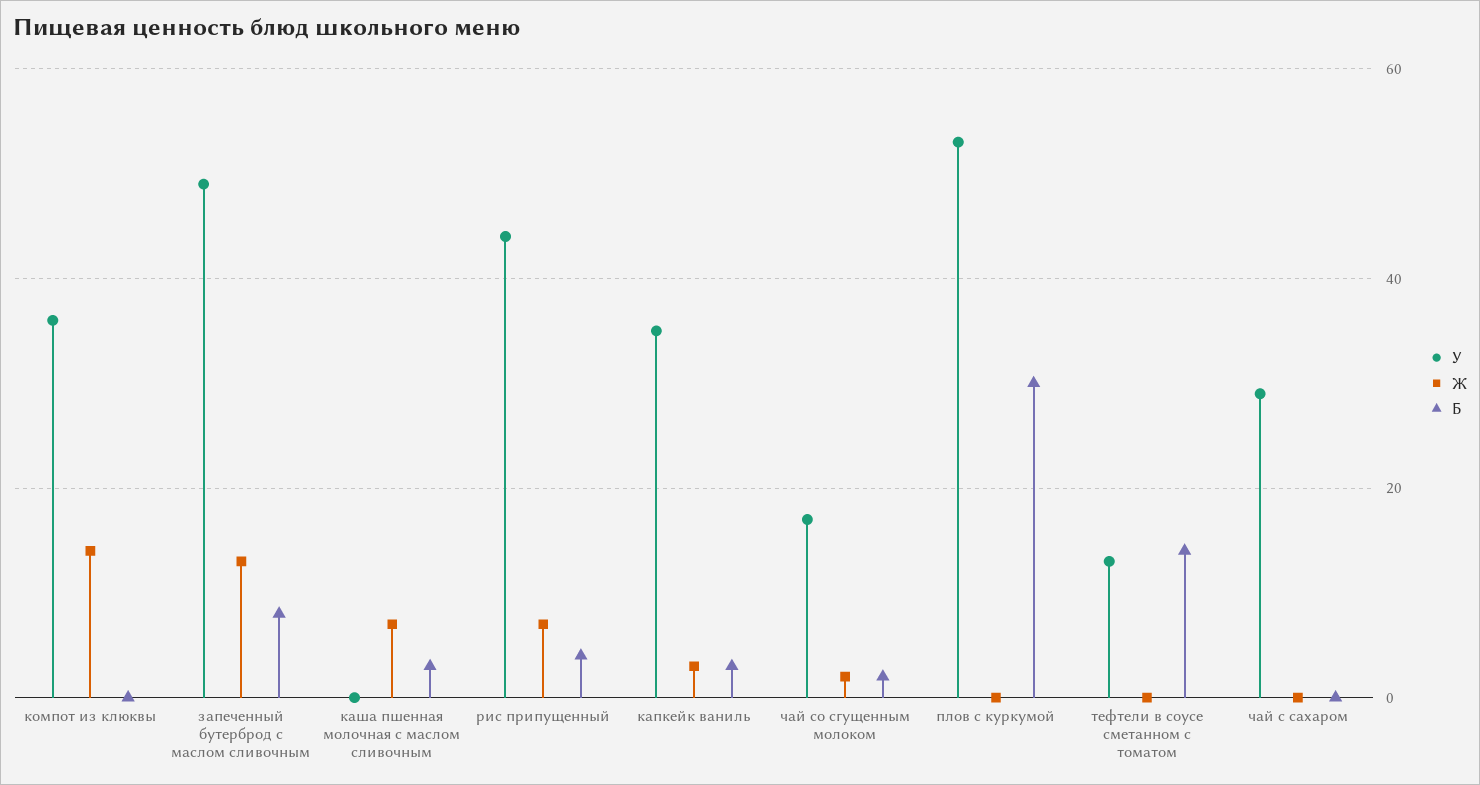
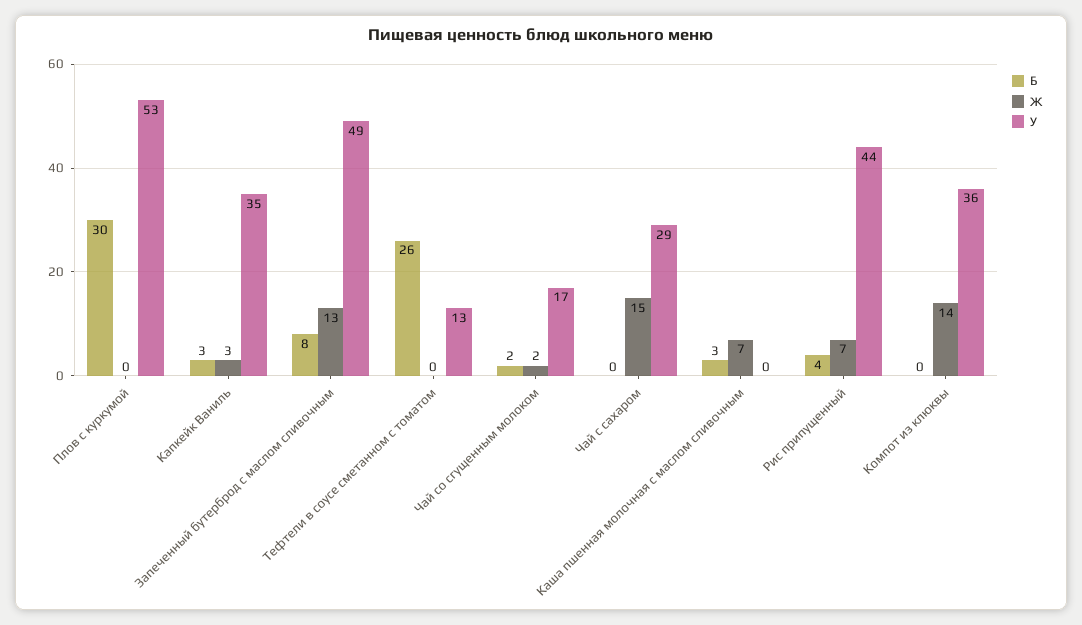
  {
    "У": {
      "компот из клюквы": 36,
      "запеченный бутерброд с маслом сливочным": 49,
      "каша пшенная молочная с маслом сливочным": 0,
      "рис припущенный": 44,
      "капкейк ваниль": 35,
      "чай со сгущенным молоком": 17,
      "плов с куркумой": 53,
      "тефтели в соусе сметанном с томатом": 13,
      "чай с сахаром": 29
    },
    "Ж": {
      "компот из клюквы": 14,
      "запеченный бутерброд с маслом сливочным": 13,
      "каша пшенная молочная с маслом сливочным": 7,
      "рис припущенный": 7,
      "капкейк ваниль": 3,
      "чай со сгущенным молоком": 2,
      "плов с куркумой": 0,
      "тефтели в соусе сметанном с томатом": 0,
-     "чай с сахаром": 0
+     "чай с сахаром": 15
    },
    "Б": {
      "компот из клюквы": 0,
      "запеченный бутерброд с маслом сливочным": 8,
      "каша пшенная молочная с маслом сливочным": 3,
      "рис припущенный": 4,
      "капкейк ваниль": 3,
      "чай со сгущенным молоком": 2,
      "плов с куркумой": 30,
-     "тефтели в соусе сметанном с томатом": 15,
+     "тефтели в соусе сметанном с томатом": 26,
      "чай с сахаром": 0
    }
  }

